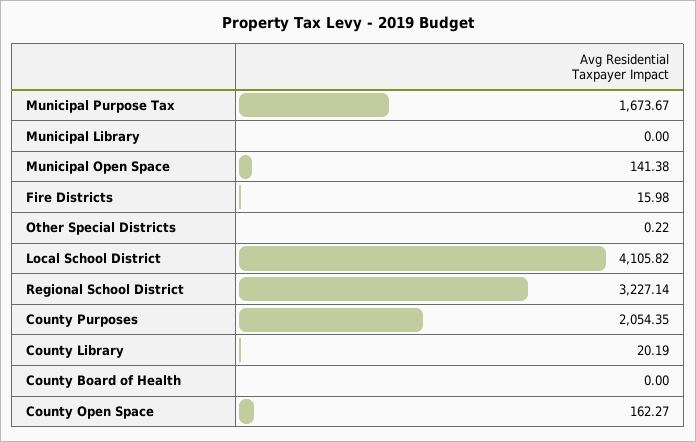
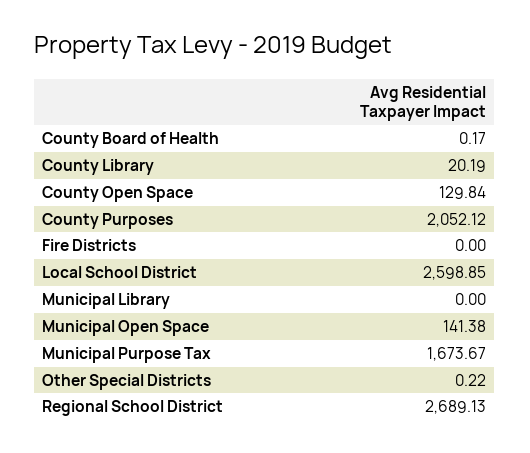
  {
    "Municipal Purpose Tax": 1673.67,
    "Municipal Library": 0,
    "Municipal Open Space": 141.38,
-   "Fire Districts": 15.98,
+   "Fire Districts": 0,
    "Other Special Districts": 0.22,
-   "Local School District": 4105.82,
+   "Local School District": 2598.85,
-   "Regional School District": 3227.14,
+   "Regional School District": 2689.13,
-   "County Purposes": 2054.35,
+   "County Purposes": 2052.12,
    "County Library": 20.19,
-   "County Board of Health": 0,
+   "County Board of Health": 0.17,
-   "County Open Space": 162.27
+   "County Open Space": 129.84
  }

